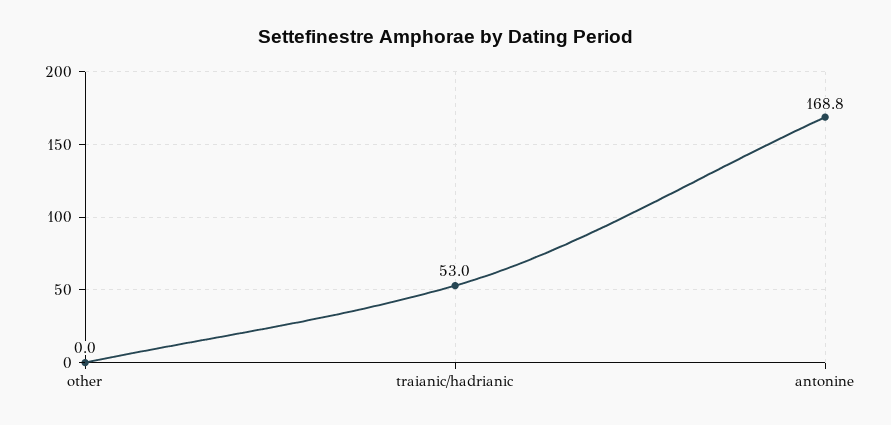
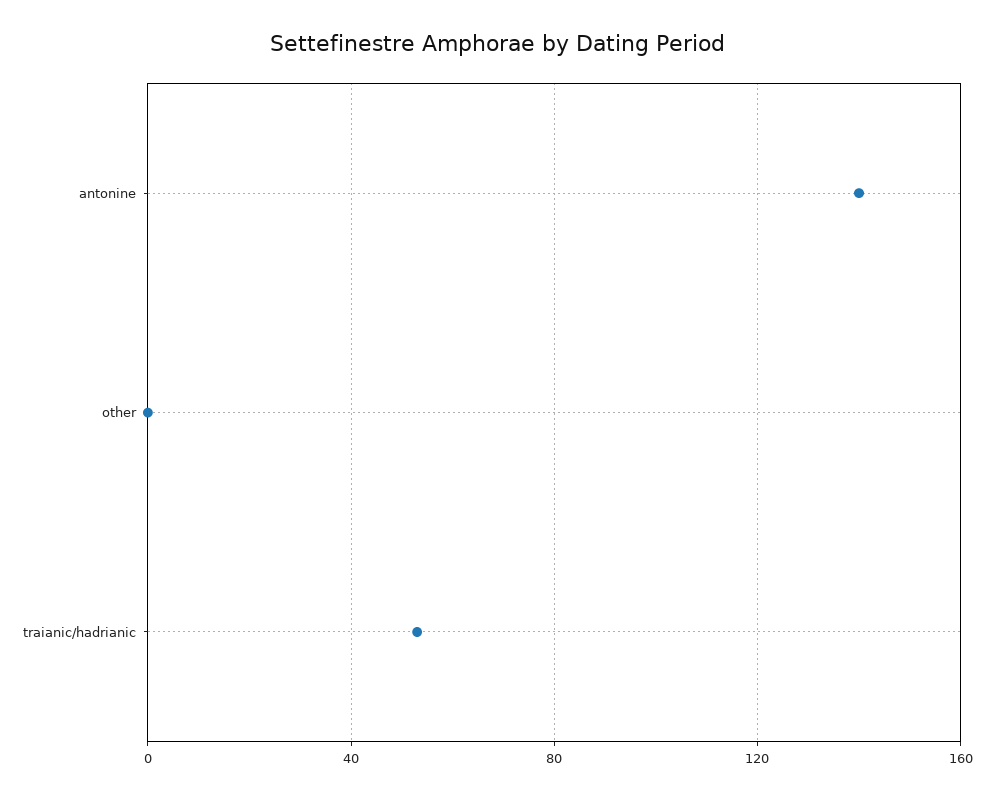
  {
    "other": 0,
    "traianic/hadrianic": 53,
-   "antonine": 168.8
+   "antonine": 140
  }

